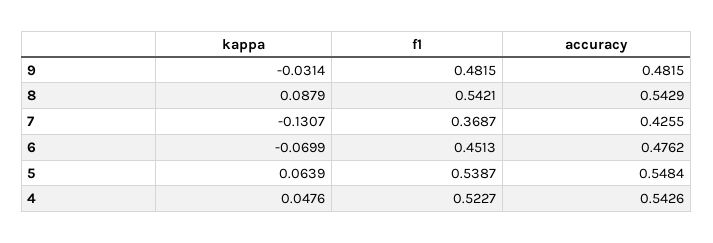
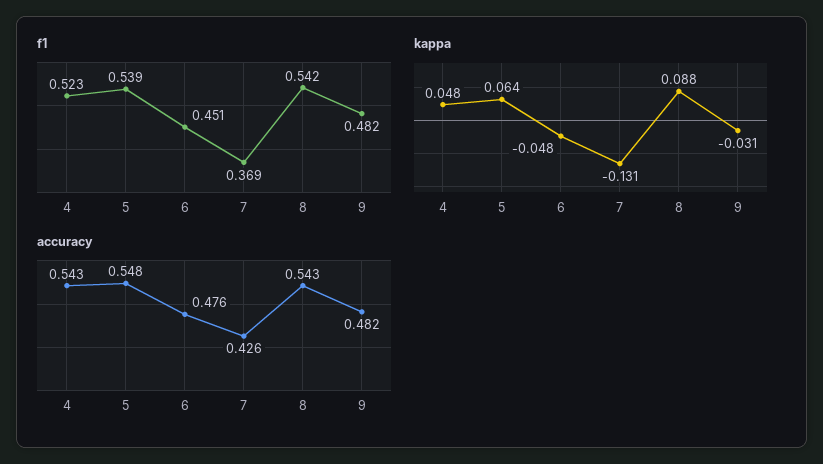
  {
    "kappa": {
      "9": -0.0314,
      "8": 0.0879,
      "7": -0.1307,
-     "6": -0.0699,
+     "6": -0.048,
      "5": 0.0639,
      "4": 0.0476
    },
    "f1": {
      "9": 0.4815,
      "8": 0.5421,
      "7": 0.3687,
      "6": 0.4513,
      "5": 0.5387,
      "4": 0.5227
    },
    "accuracy": {
      "9": 0.4815,
      "8": 0.5429,
      "7": 0.4255,
      "6": 0.4762,
      "5": 0.5484,
      "4": 0.5426
    }
  }

